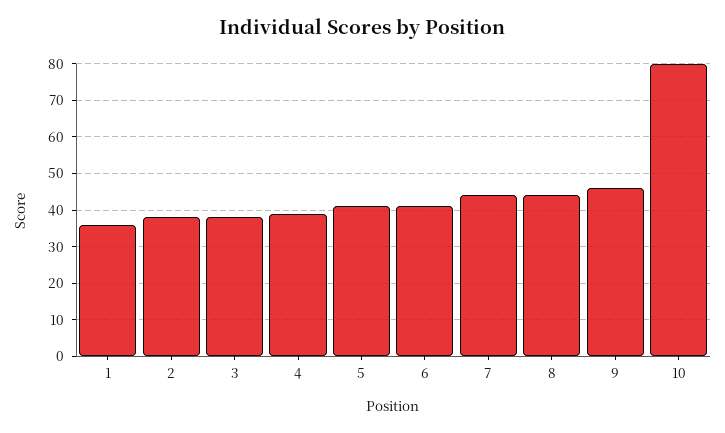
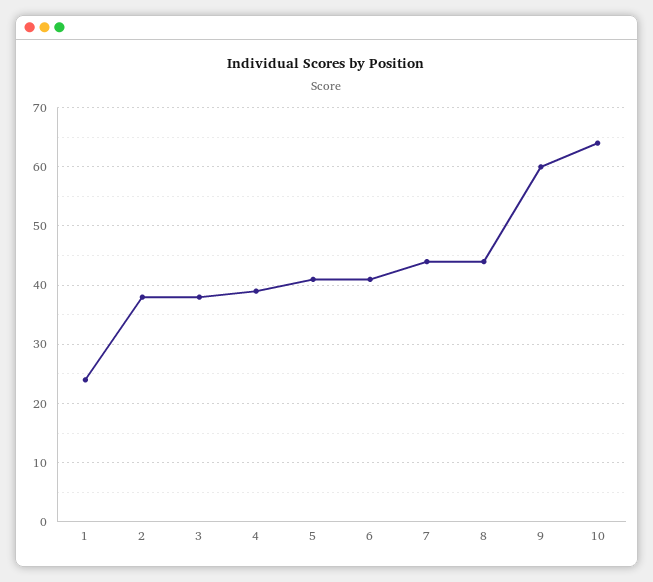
  {
-   "1": 35,
+   "1": 25,
    "2": 40,
    "3": 40,
    "4": 40,
    "5": 40,
    "6": 40,
    "7": 45,
    "8": 45,
-   "9": 45,
+   "9": 60,
-   "10": 80
+   "10": 65
  }

